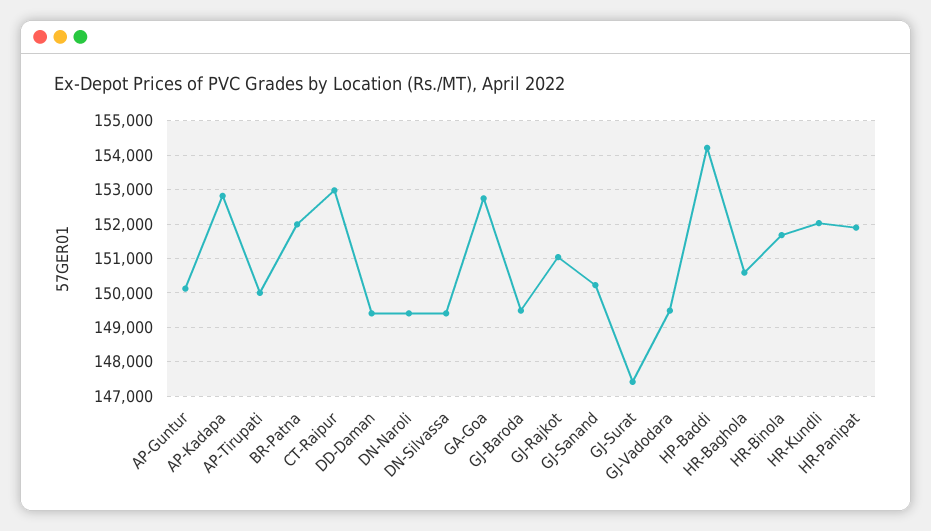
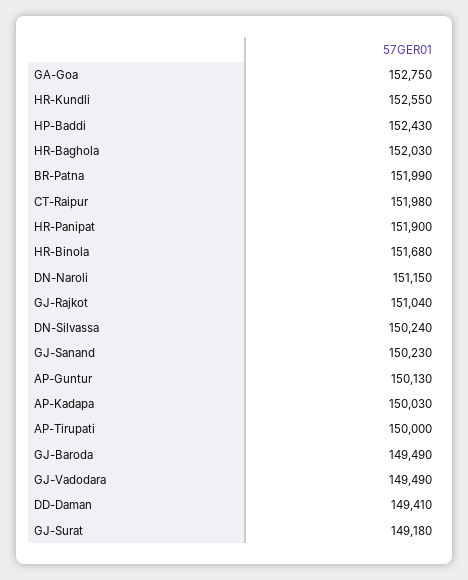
  {
    "AP-Guntur": 150130,
-   "AP-Kadapa": 152800,
+   "AP-Kadapa": 150030,
    "AP-Tirupati": 150000,
    "BR-Patna": 151990,
-   "CT-Raipur": 153000,
+   "CT-Raipur": 151980,
    "DD-Daman": 149410,
-   "DN-Naroli": 149400,
+   "DN-Naroli": 151150,
-   "DN-Silvassa": 149400,
+   "DN-Silvassa": 150240,
    "GA-Goa": 152750,
    "GJ-Baroda": 149490,
    "GJ-Rajkot": 151040,
    "GJ-Sanand": 150230,
-   "GJ-Surat": 147400,
+   "GJ-Surat": 149180,
    "GJ-Vadodara": 149490,
-   "HP-Baddi": 154200,
+   "HP-Baddi": 152430,
-   "HR-Baghola": 150600,
+   "HR-Baghola": 152030,
    "HR-Binola": 151680,
-   "HR-Kundli": 152000,
+   "HR-Kundli": 152550,
    "HR-Panipat": 151900
  }

